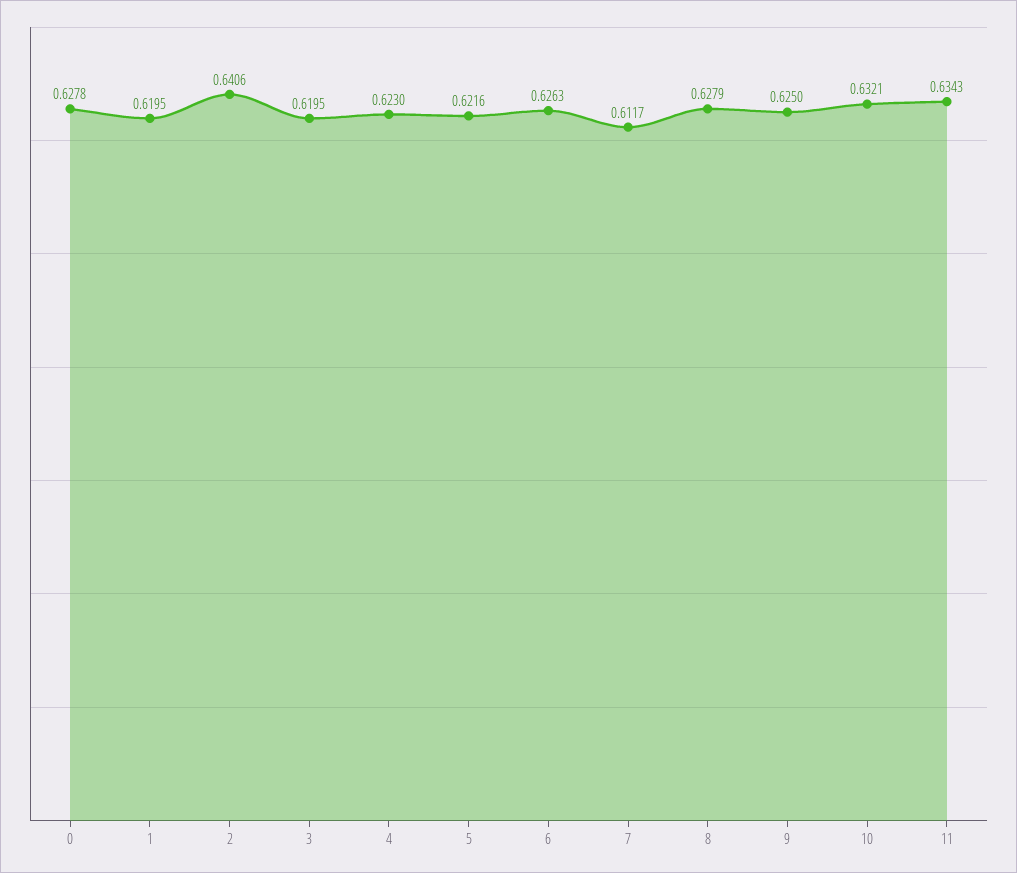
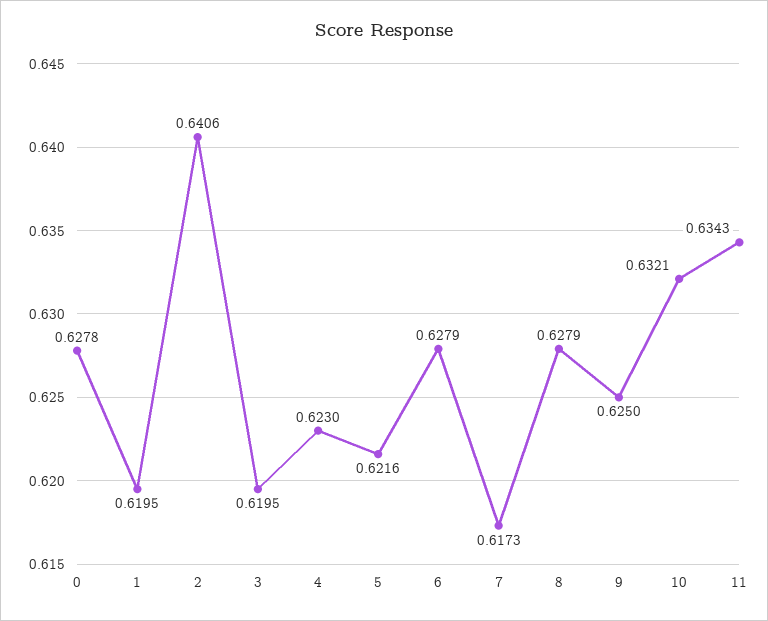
  {
    "0": 0.6278,
    "1": 0.6195,
    "2": 0.6406,
    "3": 0.6195,
    "4": 0.623,
    "5": 0.6216,
-   "6": 0.6263,
+   "6": 0.6279,
-   "7": 0.6117,
+   "7": 0.6173,
    "8": 0.6279,
    "9": 0.625,
    "10": 0.6321,
    "11": 0.6343
  }

